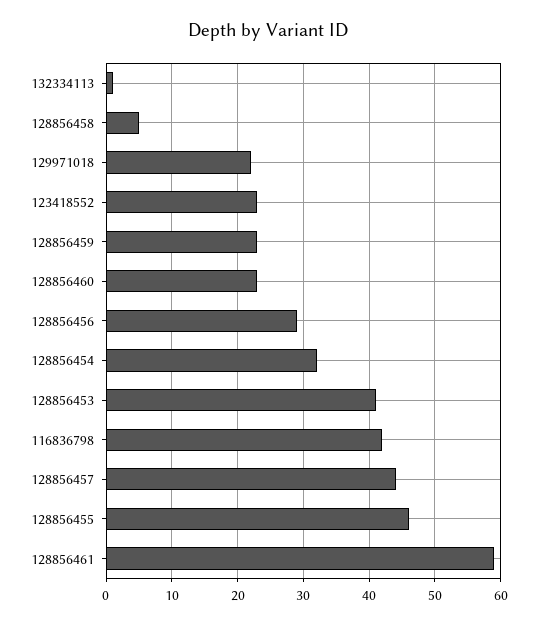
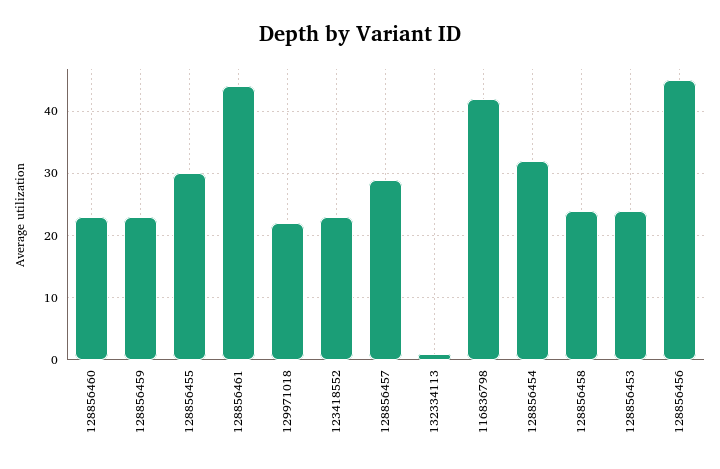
  {
    "132334113": 1,
-   "128856458": 5,
+   "128856458": 24,
    "129971018": 22,
    "123418552": 23,
    "128856459": 23,
    "128856460": 23,
-   "128856456": 29,
+   "128856456": 45,
    "128856454": 32,
-   "128856453": 41,
+   "128856453": 24,
    "116836798": 42,
-   "128856457": 44,
+   "128856457": 29,
-   "128856455": 46,
+   "128856455": 30,
-   "128856461": 59
+   "128856461": 44
  }

